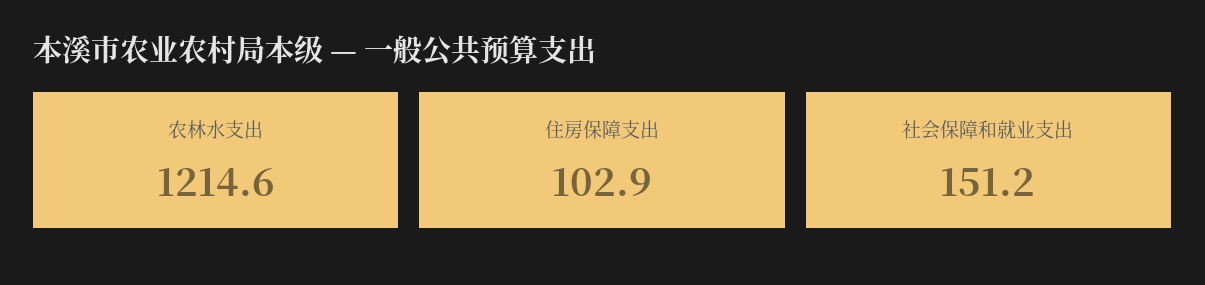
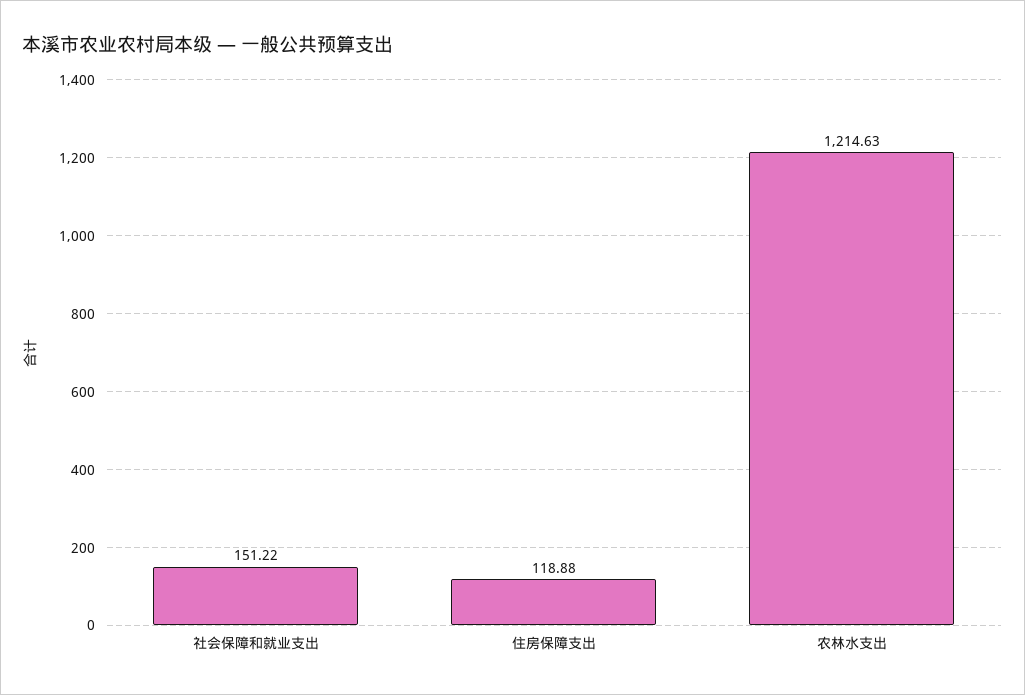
  {
    "农林水支出": 1214.63,
-   "住房保障支出": 102.9,
+   "住房保障支出": 118.88,
    "社会保障和就业支出": 151.22
  }

